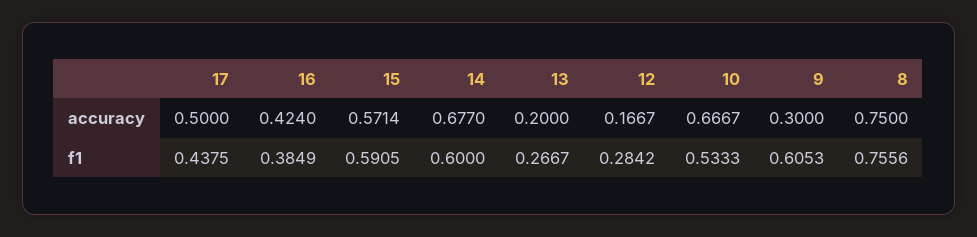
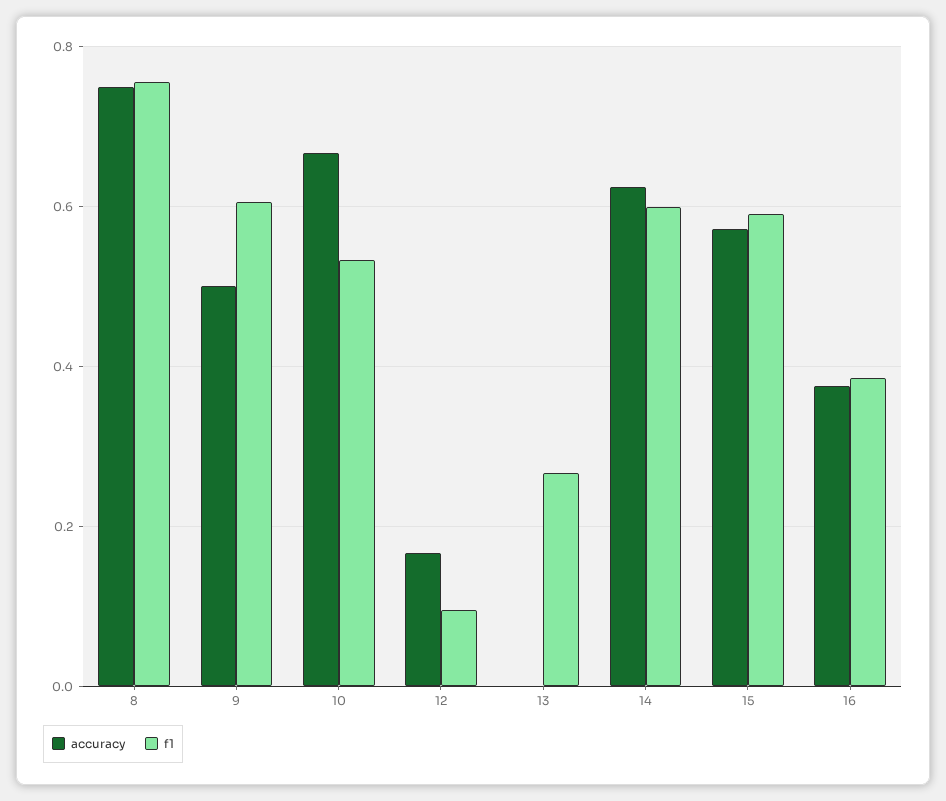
  {
    "accuracy": {
-     "17": 0.5,
-     "16": 0.424,
+     "16": 0.38,
      "15": 0.5714,
-     "14": 0.677,
+     "14": 0.62,
-     "13": 0.2,
+     "13": 0,
      "12": 0.1667,
      "10": 0.6667,
-     "9": 0.3,
+     "9": 0.5,
      "8": 0.75
    },
    "f1": {
-     "17": 0.4375,
      "16": 0.3849,
      "15": 0.5905,
      "14": 0.6,
      "13": 0.2667,
-     "12": 0.2842,
+     "12": 0.1,
      "10": 0.5333,
      "9": 0.6053,
      "8": 0.7556
    }
  }

